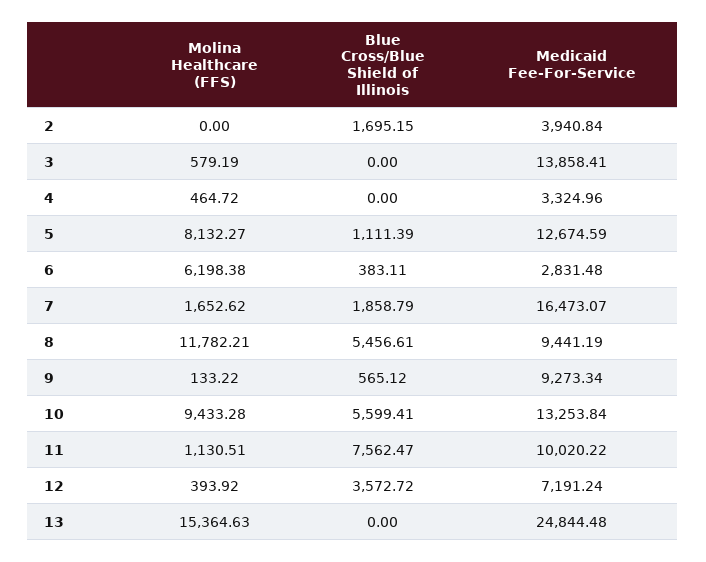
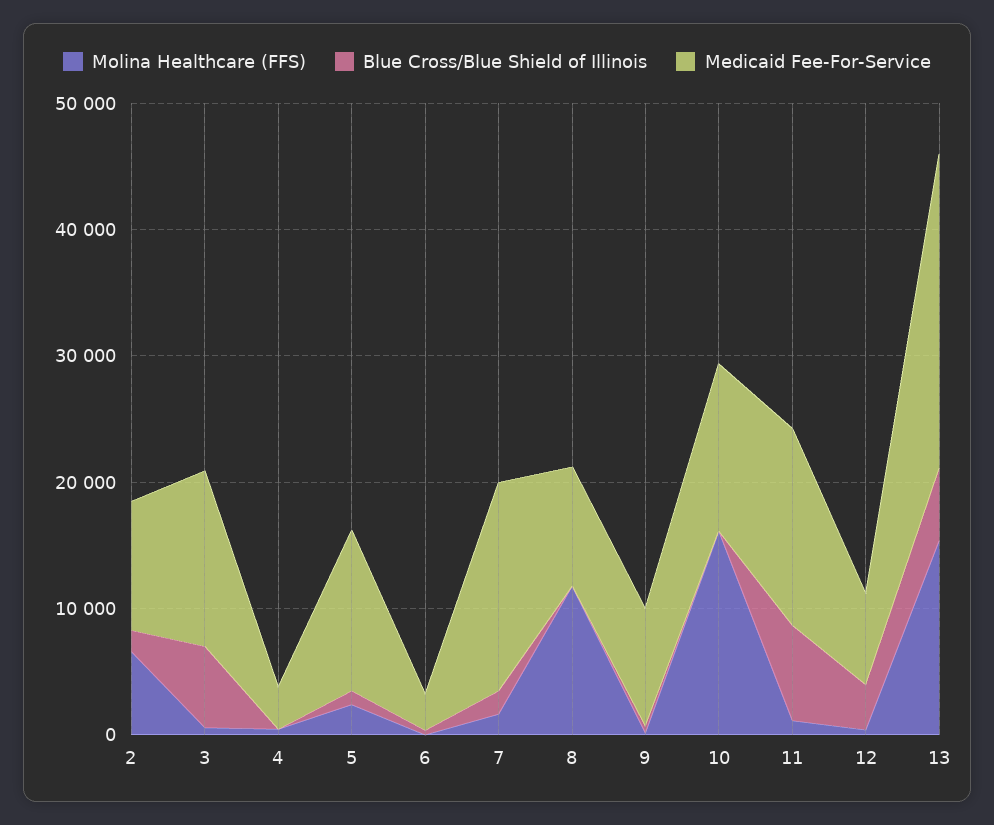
  {
    "Molina Healthcare (FFS)": {
-     "2": 0,
+     "2": 6000,
      "3": 579.19,
      "4": 464.72,
-     "5": 8132.27,
+     "5": 2000,
-     "6": 6198.38,
+     "6": 0,
      "7": 1652.62,
      "8": 11782.21,
      "9": 133.22,
-     "10": 9433.28,
+     "10": 16000,
      "11": 1130.51,
      "12": 393.92,
      "13": 15364.63
    },
    "Blue Cross/Blue Shield of Illinois": {
      "2": 1695.15,
-     "3": 0,
+     "3": 6000,
      "4": 0,
      "5": 1111.39,
      "6": 383.11,
      "7": 1858.79,
-     "8": 5456.61,
+     "8": 0,
      "9": 565.12,
-     "10": 5599.41,
+     "10": 0,
      "11": 7562.47,
      "12": 3572.72,
-     "13": 0
+     "13": 6000
    },
    "Medicaid Fee-For-Service": {
-     "2": 3940.84,
+     "2": 10000,
      "3": 13858.41,
      "4": 3324.96,
      "5": 12674.59,
      "6": 2831.48,
      "7": 16473.07,
      "8": 9441.19,
      "9": 9273.34,
      "10": 13253.84,
-     "11": 10020.22,
+     "11": 16000,
      "12": 7191.24,
      "13": 24844.48
    }
  }

